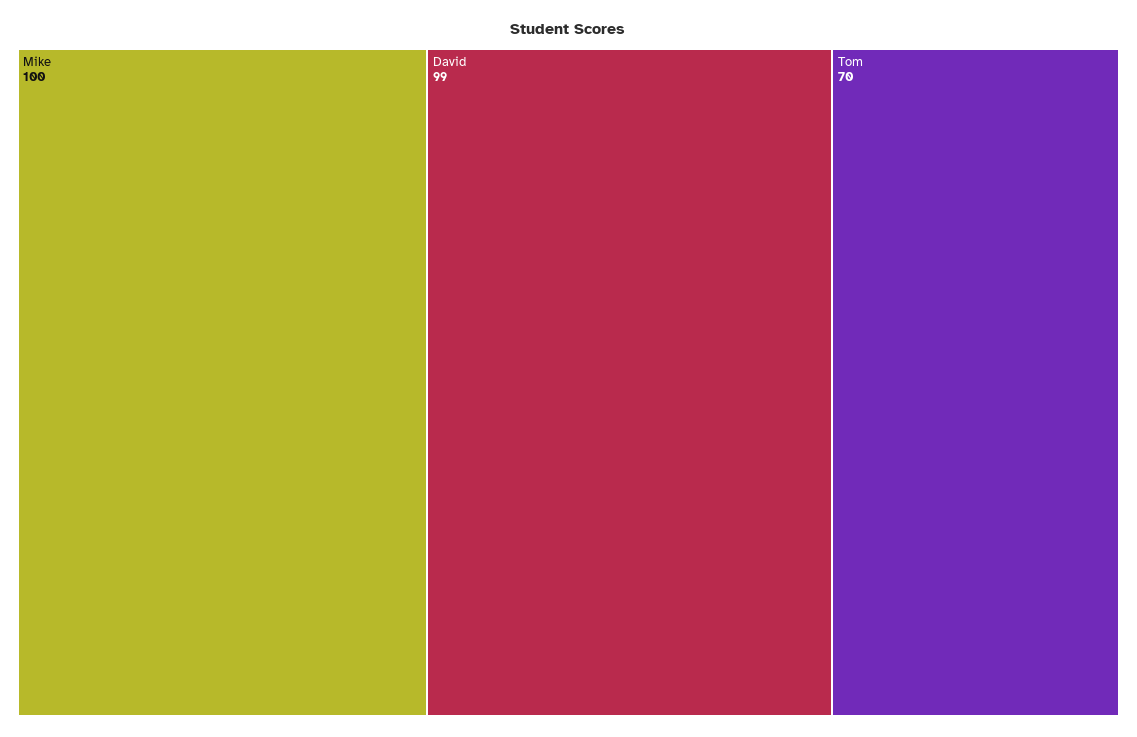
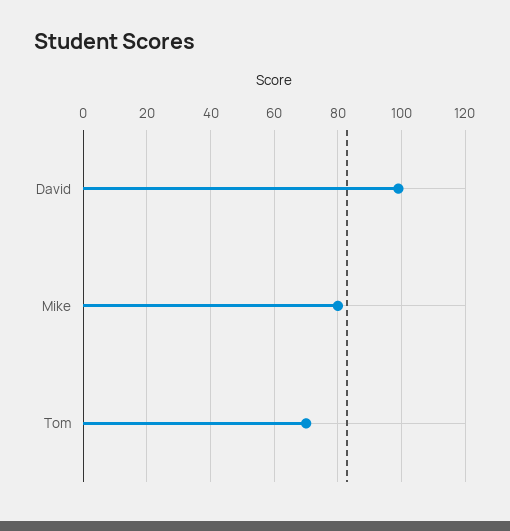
  {
-   "Mike": 100,
+   "Mike": 80,
    "David": 99,
    "Tom": 70
  }

